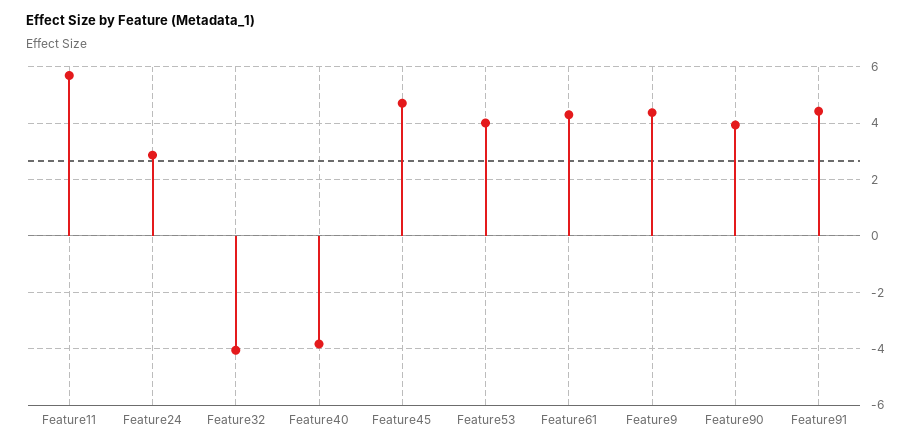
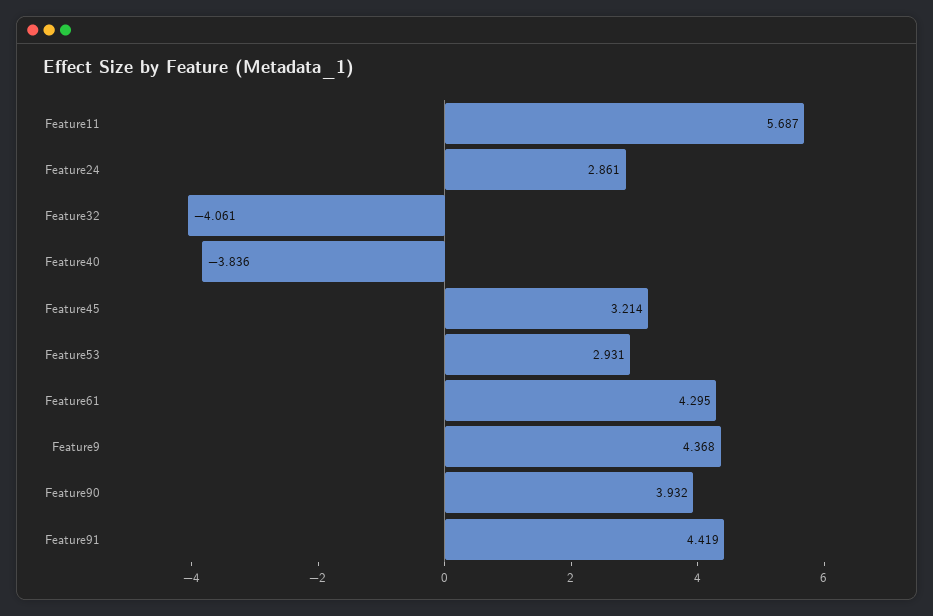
  {
    "Feature11": 5.687,
    "Feature24": 2.861,
    "Feature32": -4.061,
    "Feature40": -3.836,
-   "Feature45": 4.75,
+   "Feature45": 3.214,
-   "Feature53": 4,
+   "Feature53": 2.931,
    "Feature61": 4.295,
    "Feature9": 4.368,
    "Feature90": 3.932,
    "Feature91": 4.419
  }

